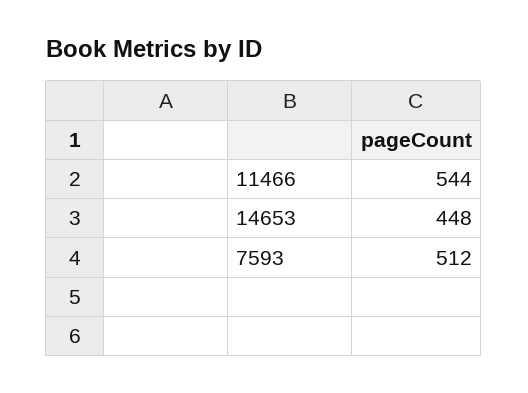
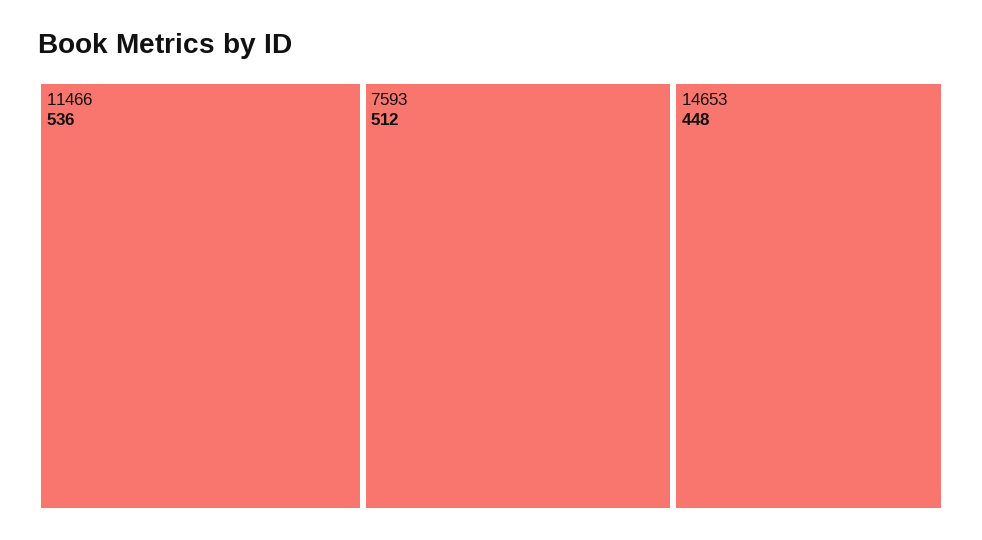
  {
-   "11466": 544,
+   "11466": 536,
    "14653": 448,
    "7593": 512
  }

